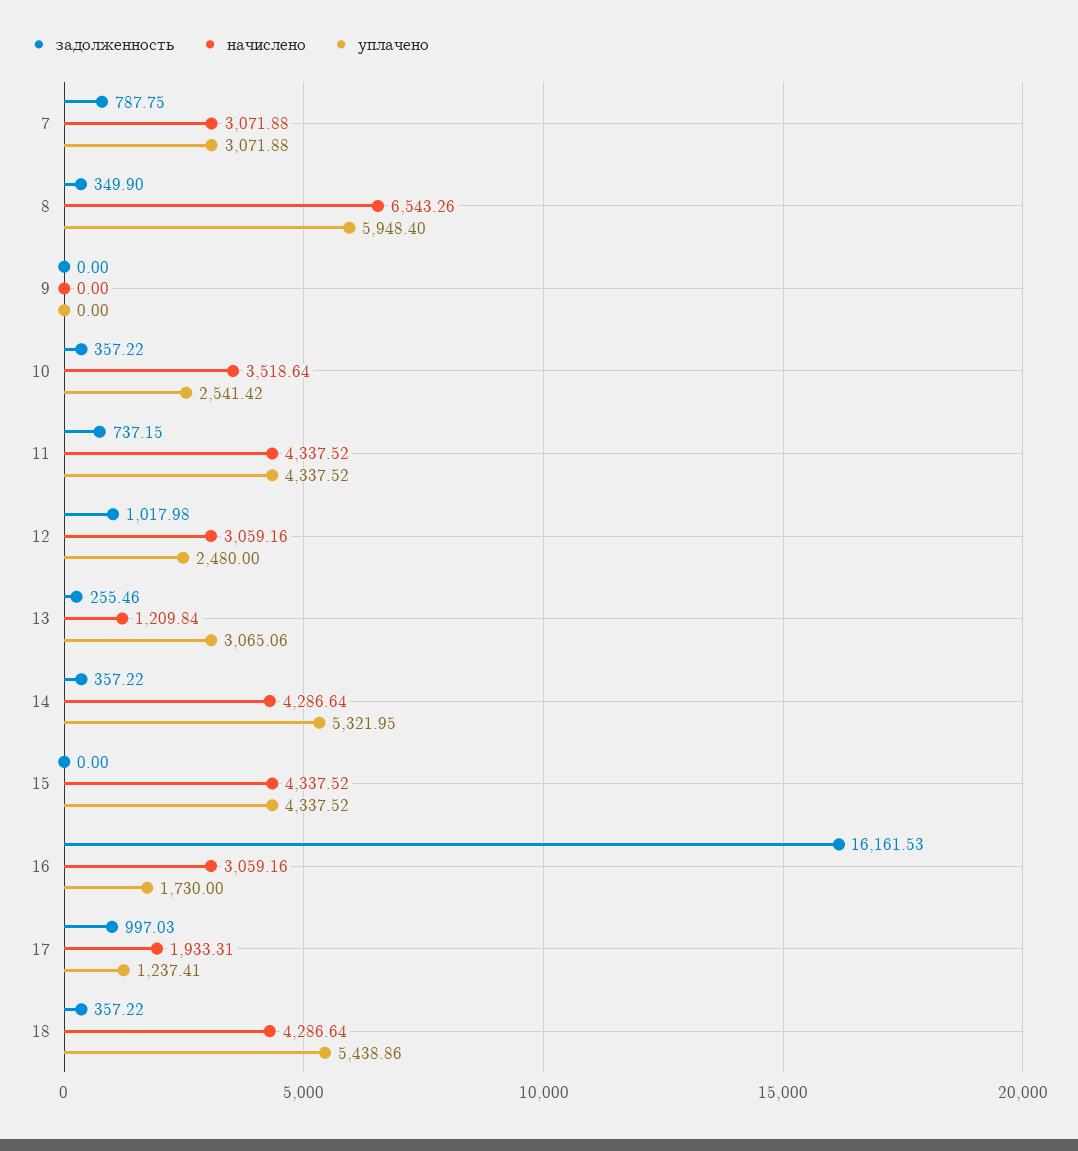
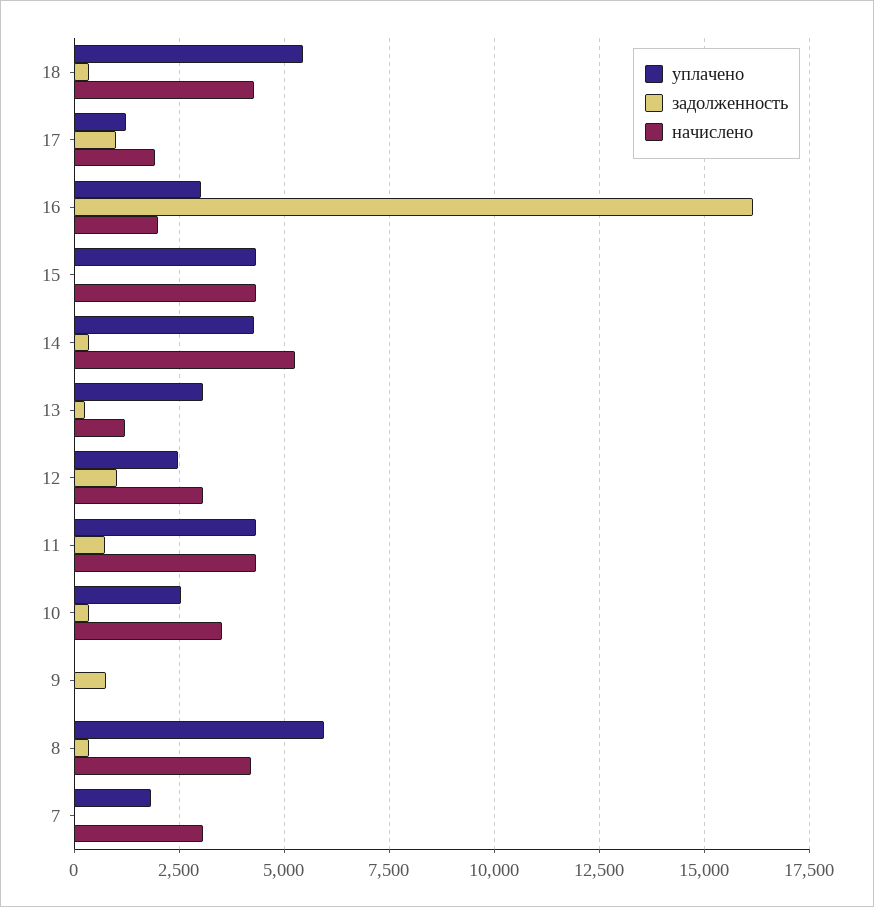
  {
    "задолженность": {
-     "7": 787.75,
+     "7": 0,
      "8": 349.9,
-     "9": 0,
+     "9": 750,
      "10": 357.22,
      "11": 737.15,
      "12": 1017.98,
      "13": 255.46,
      "14": 357.22,
      "15": 0,
      "16": 16161.53,
      "17": 997.03,
      "18": 357.22
    },
    "начислено": {
      "7": 3071.88,
-     "8": 6543.26,
+     "8": 4250,
      "9": 0,
      "10": 3518.64,
      "11": 4337.52,
      "12": 3059.16,
      "13": 1209.84,
-     "14": 4286.64,
+     "14": 5250,
      "15": 4337.52,
-     "16": 3059.16,
+     "16": 2000,
      "17": 1933.31,
      "18": 4286.64
    },
    "уплачено": {
-     "7": 3071.88,
+     "7": 1750,
      "8": 5948.4,
      "9": 0,
      "10": 2541.42,
      "11": 4337.52,
      "12": 2480,
      "13": 3065.06,
-     "14": 5321.95,
+     "14": 4250,
      "15": 4337.52,
-     "16": 1730,
+     "16": 3000,
      "17": 1237.41,
      "18": 5438.86
    }
  }

